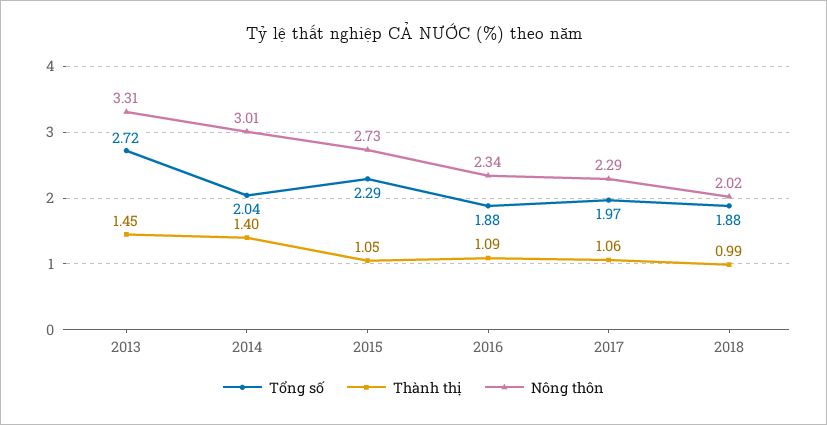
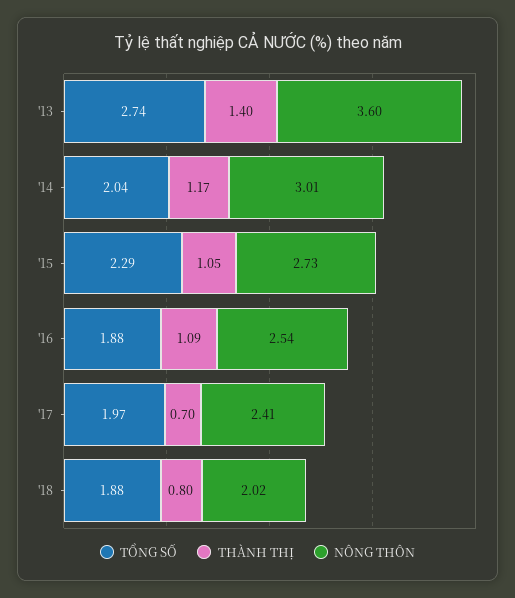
  {
    "Tổng số": {
-     "2013": 2.72,
+     "2013": 2.74,
      "2014": 2.04,
      "2015": 2.29,
      "2016": 1.88,
      "2017": 1.97,
      "2018": 1.88
    },
    "Thành thị": {
-     "2013": 1.45,
+     "2013": 1.4,
-     "2014": 1.4,
+     "2014": 1.17,
      "2015": 1.05,
      "2016": 1.09,
-     "2017": 1.06,
+     "2017": 0.7,
-     "2018": 0.99
+     "2018": 0.8
    },
    "Nông thôn": {
-     "2013": 3.31,
+     "2013": 3.6,
      "2014": 3.01,
      "2015": 2.73,
-     "2016": 2.34,
+     "2016": 2.54,
-     "2017": 2.29,
+     "2017": 2.41,
      "2018": 2.02
    }
  }

